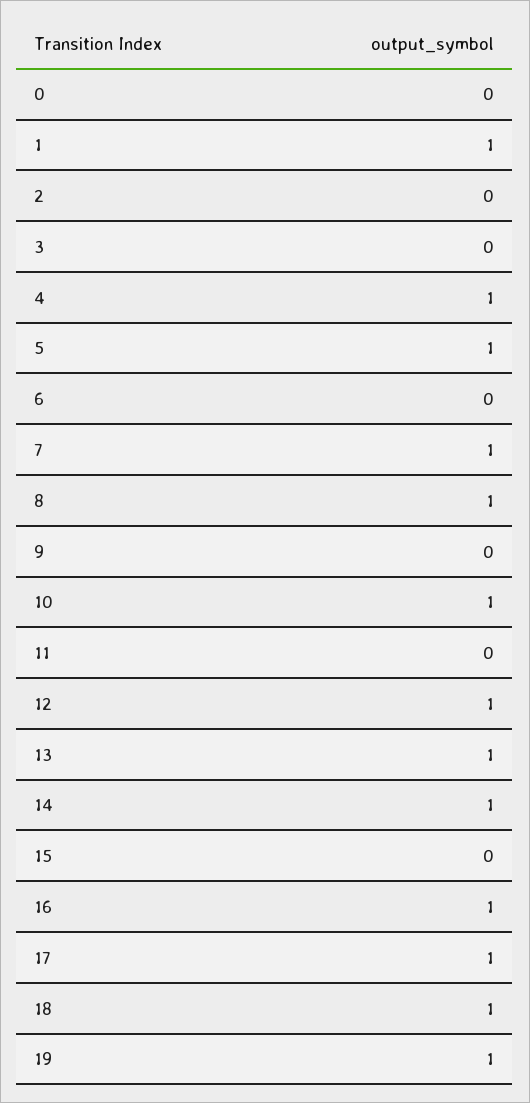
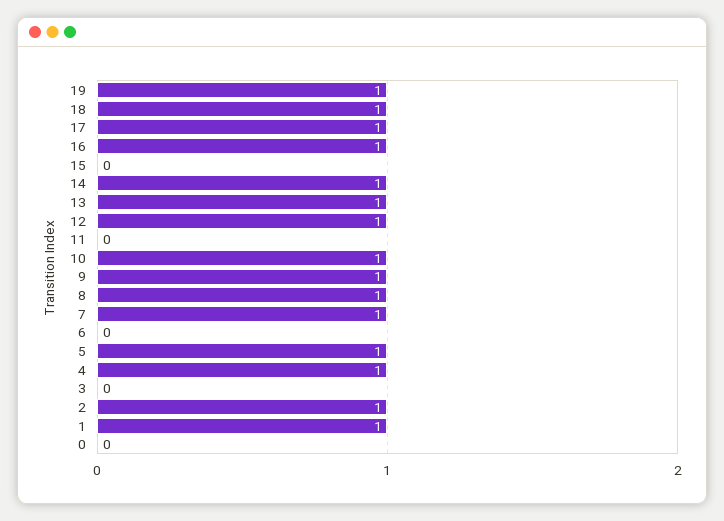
  {
    "0": 0,
    "1": 1,
-   "2": 0,
+   "2": 1,
    "3": 0,
    "4": 1,
    "5": 1,
    "6": 0,
    "7": 1,
    "8": 1,
-   "9": 0,
+   "9": 1,
    "10": 1,
    "11": 0,
    "12": 1,
    "13": 1,
    "14": 1,
    "15": 0,
    "16": 1,
    "17": 1,
    "18": 1,
    "19": 1
  }

